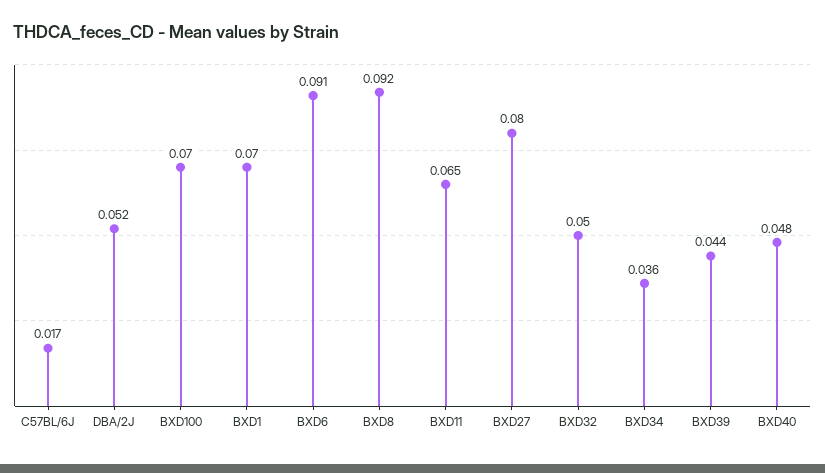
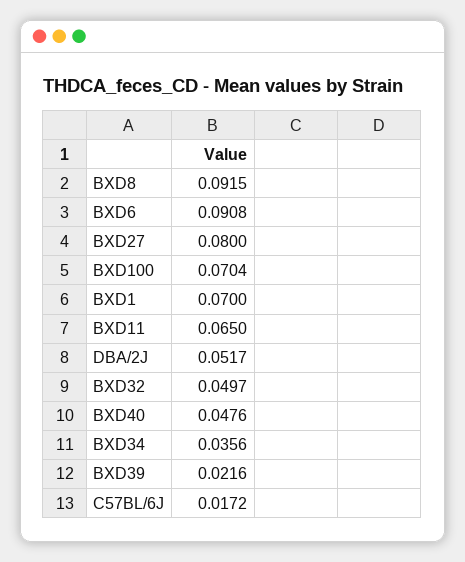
  {
    "C57BL/6J": 0.0172,
    "DBA/2J": 0.0517,
    "BXD100": 0.0704,
    "BXD1": 0.07,
    "BXD6": 0.0908,
    "BXD8": 0.0915,
    "BXD11": 0.065,
    "BXD27": 0.08,
    "BXD32": 0.0497,
    "BXD34": 0.0356,
-   "BXD39": 0.044,
+   "BXD39": 0.0216,
    "BXD40": 0.0476
  }

